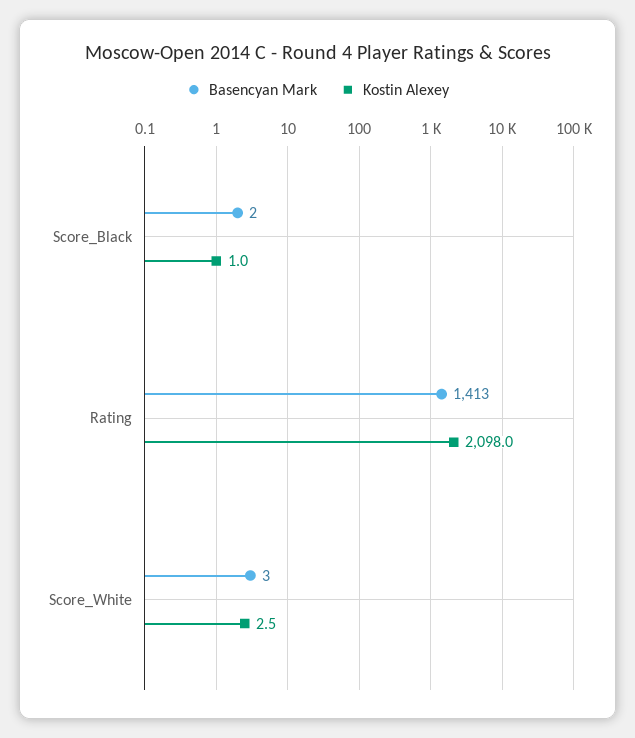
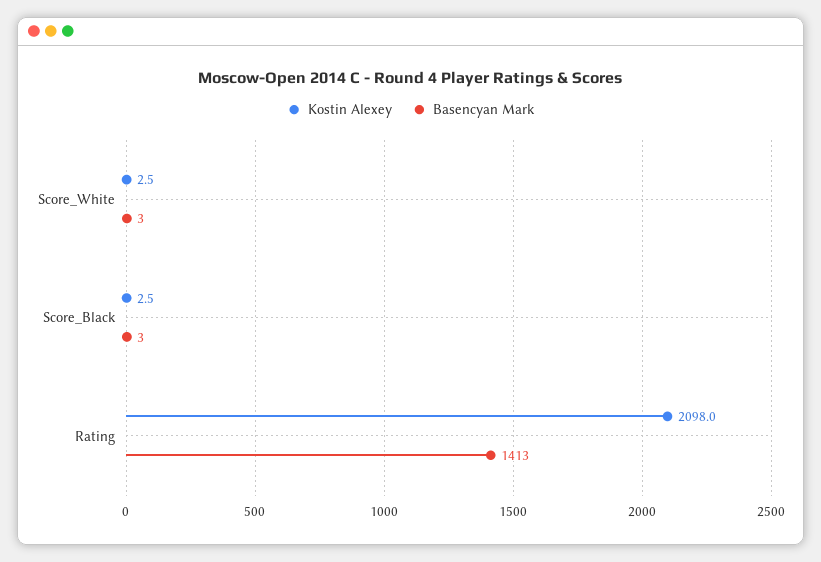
  {
    "Basencyan Mark": {
-     "Score_Black": 2,
+     "Score_Black": 3,
      "Rating": 1413,
      "Score_White": 3
    },
    "Kostin Alexey": {
-     "Score_Black": 1,
+     "Score_Black": 2.5,
      "Rating": 2098,
      "Score_White": 2.5
    }
  }

